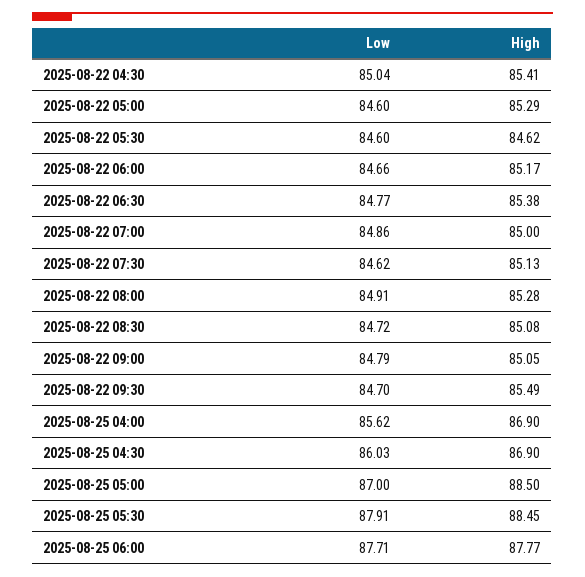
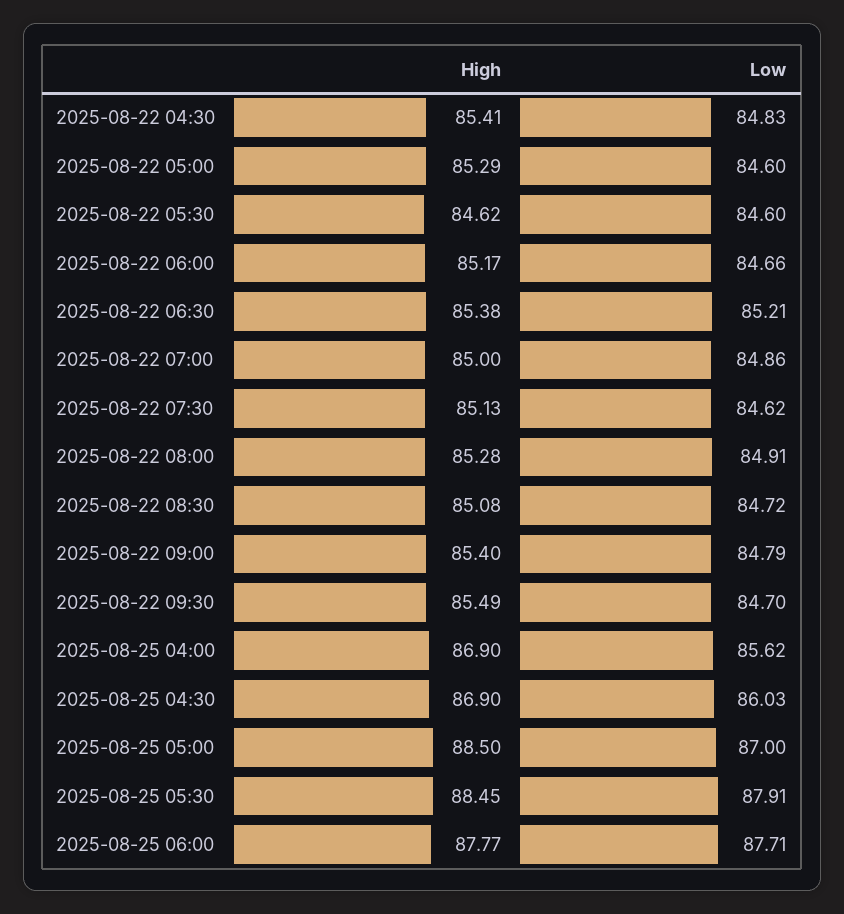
  {
    "Low": {
-     "2025-08-22 04:30": 85.04,
+     "2025-08-22 04:30": 84.83,
      "2025-08-22 05:00": 84.6,
      "2025-08-22 05:30": 84.6,
      "2025-08-22 06:00": 84.66,
-     "2025-08-22 06:30": 84.77,
+     "2025-08-22 06:30": 85.21,
      "2025-08-22 07:00": 84.86,
      "2025-08-22 07:30": 84.62,
      "2025-08-22 08:00": 84.91,
      "2025-08-22 08:30": 84.72,
      "2025-08-22 09:00": 84.79,
      "2025-08-22 09:30": 84.7,
      "2025-08-25 04:00": 85.62,
      "2025-08-25 04:30": 86.03,
      "2025-08-25 05:00": 87,
      "2025-08-25 05:30": 87.91,
      "2025-08-25 06:00": 87.71
    },
    "High": {
      "2025-08-22 04:30": 85.41,
      "2025-08-22 05:00": 85.29,
      "2025-08-22 05:30": 84.62,
      "2025-08-22 06:00": 85.17,
      "2025-08-22 06:30": 85.38,
      "2025-08-22 07:00": 85,
      "2025-08-22 07:30": 85.13,
      "2025-08-22 08:00": 85.28,
      "2025-08-22 08:30": 85.08,
-     "2025-08-22 09:00": 85.05,
+     "2025-08-22 09:00": 85.4,
      "2025-08-22 09:30": 85.49,
      "2025-08-25 04:00": 86.9,
      "2025-08-25 04:30": 86.9,
      "2025-08-25 05:00": 88.5,
      "2025-08-25 05:30": 88.45,
      "2025-08-25 06:00": 87.77
    }
  }

